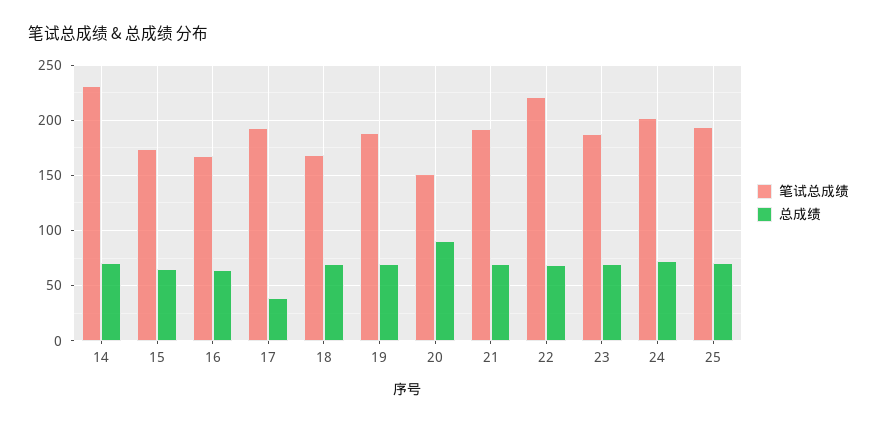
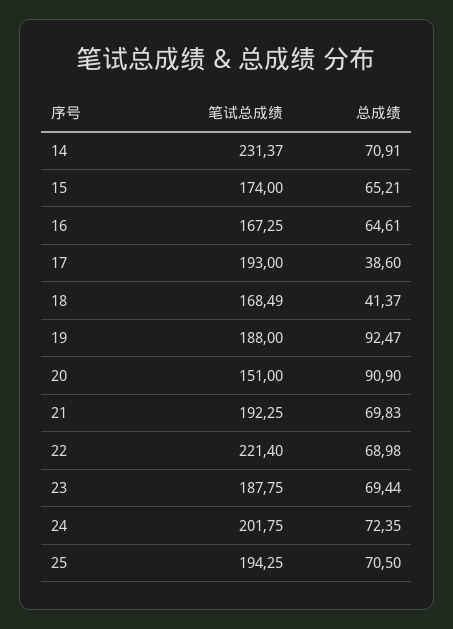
  {
    "笔试总成绩": {
      "14": 231.37,
      "15": 174,
      "16": 167.25,
      "17": 193,
      "18": 168.49,
      "19": 188,
      "20": 151,
      "21": 192.25,
      "22": 221.4,
      "23": 187.75,
      "24": 201.75,
      "25": 194.25
    },
    "总成绩": {
      "14": 70.91,
      "15": 65.21,
      "16": 64.61,
      "17": 38.6,
-     "18": 70,
+     "18": 41.37,
-     "19": 70,
+     "19": 92.47,
      "20": 90.9,
      "21": 69.83,
      "22": 68.98,
      "23": 69.44,
      "24": 72.35,
      "25": 70.5
    }
  }

